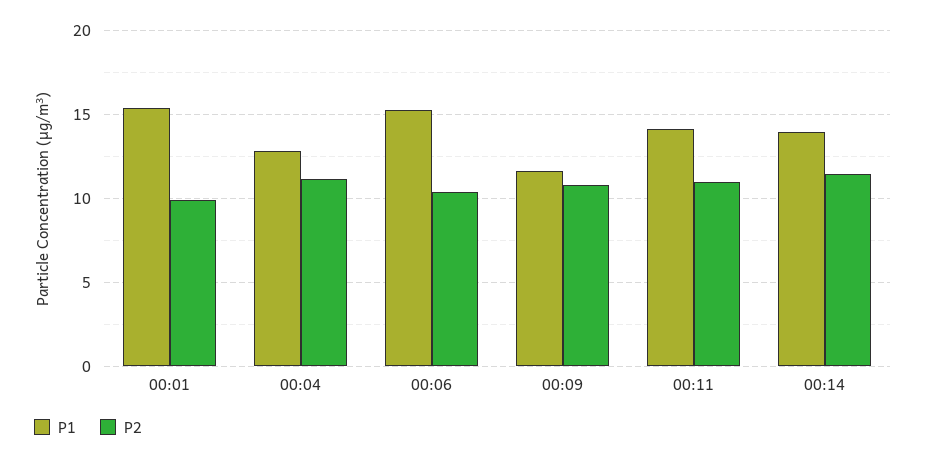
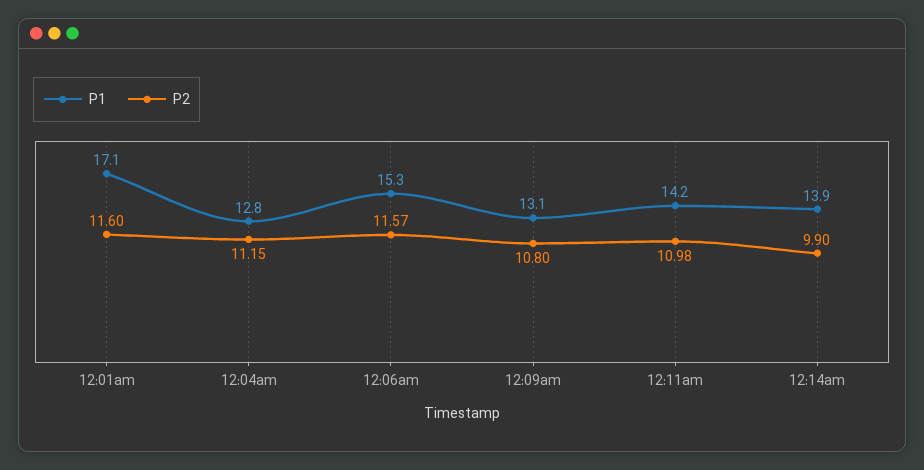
  {
    "P1": {
-     "00:01": 15.5,
+     "00:01": 17.1,
      "00:04": 12.8,
      "00:06": 15.3,
-     "00:09": 11.5,
+     "00:09": 13.1,
      "00:11": 14.2,
      "00:14": 13.9
    },
    "P2": {
-     "00:01": 10,
+     "00:01": 11.6,
      "00:04": 11.15,
-     "00:06": 10.5,
+     "00:06": 11.57,
      "00:09": 10.8,
      "00:11": 10.98,
-     "00:14": 11.5
+     "00:14": 9.9
    }
  }

